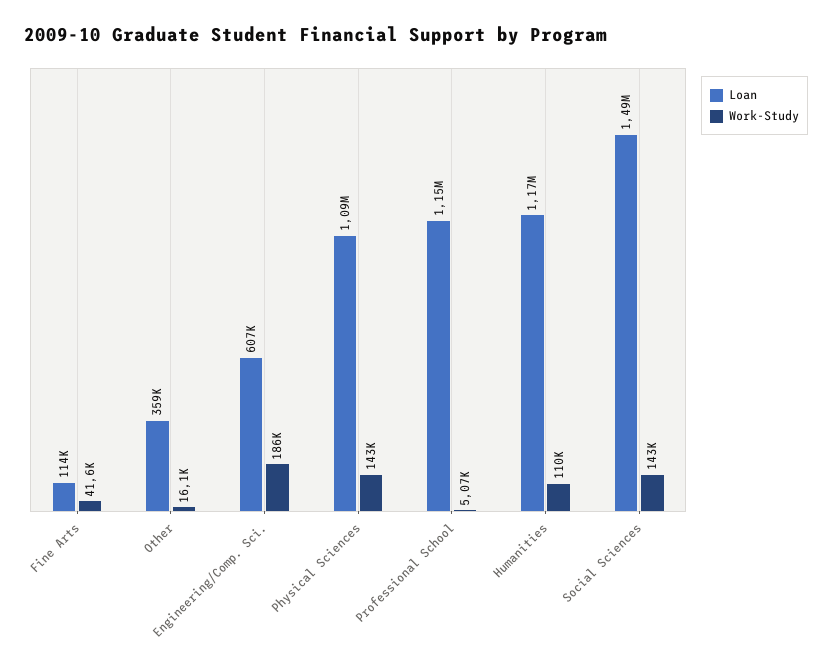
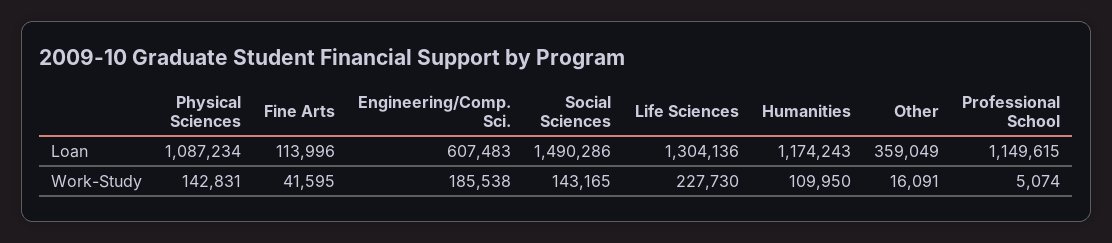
  {
    "Loan": {
      "Fine Arts": 113996,
      "Other": 359049,
      "Engineering/Comp. Sci.": 607483,
      "Physical Sciences": 1087234,
      "Professional School": 1149615,
      "Humanities": 1174243,
-     "Social Sciences": 1490286
+     "Social Sciences": 1490286,
+     "Life Sciences": 1304136
    },
    "Work-Study": {
      "Fine Arts": 41595,
      "Other": 16091,
      "Engineering/Comp. Sci.": 185538,
      "Physical Sciences": 142831,
      "Professional School": 5074,
      "Humanities": 109950,
-     "Social Sciences": 143165
+     "Social Sciences": 143165,
+     "Life Sciences": 227730
    }
  }

